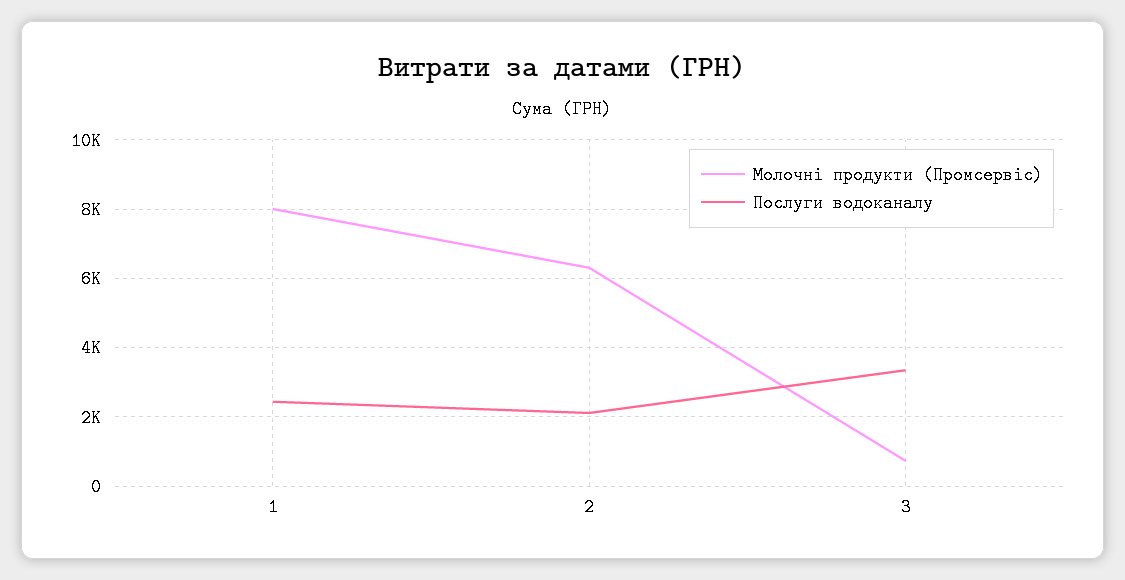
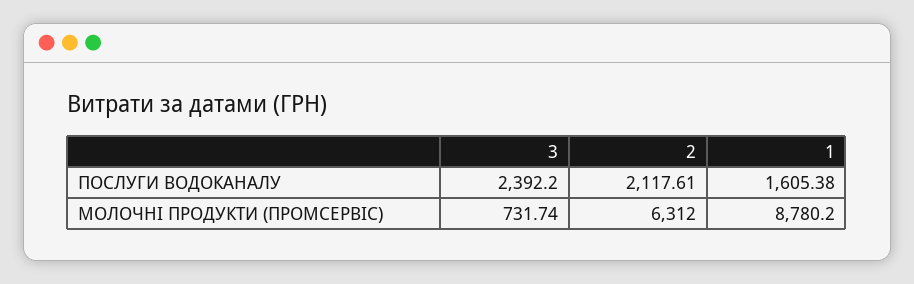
  {
    "Молочні продукти (Промсервіс)": {
-     "1": 8000,
+     "1": 8780.2,
      "2": 6312,
      "3": 731.74
    },
    "Послуги водоканалу": {
-     "1": 2400,
+     "1": 1605.38,
      "2": 2117.61,
-     "3": 3400
+     "3": 2392.2
    }
  }

